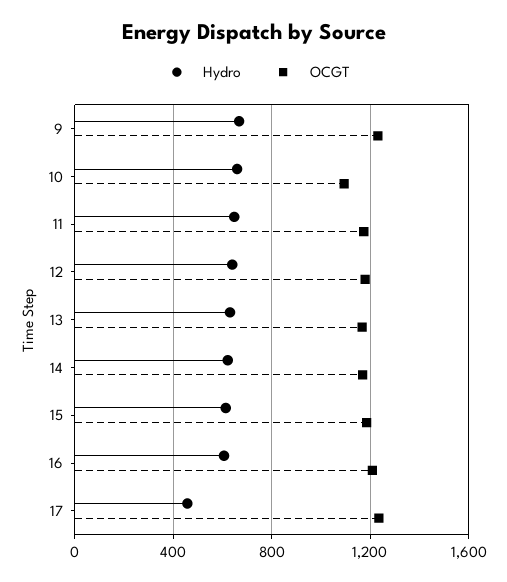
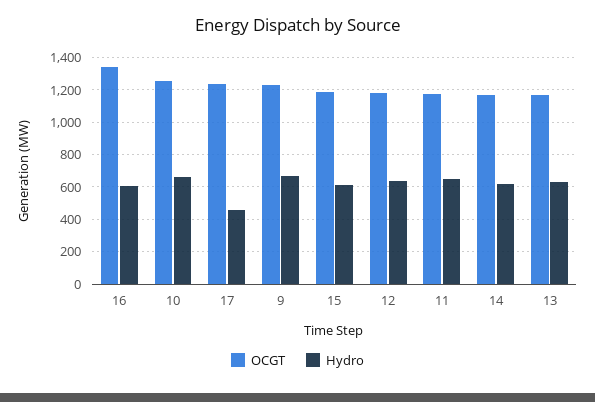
  {
    "Hydro": {
      "9": 650,
      "10": 650,
      "11": 650,
      "12": 650,
      "13": 650,
      "14": 600,
      "15": 600,
      "16": 600,
      "17": 450
    },
    "OCGT": {
      "9": 1250,
-     "10": 1100,
+     "10": 1250,
      "11": 1150,
      "12": 1200,
      "13": 1150,
      "14": 1150,
      "15": 1200,
-     "16": 1200,
+     "16": 1350,
      "17": 1250
    }
  }

